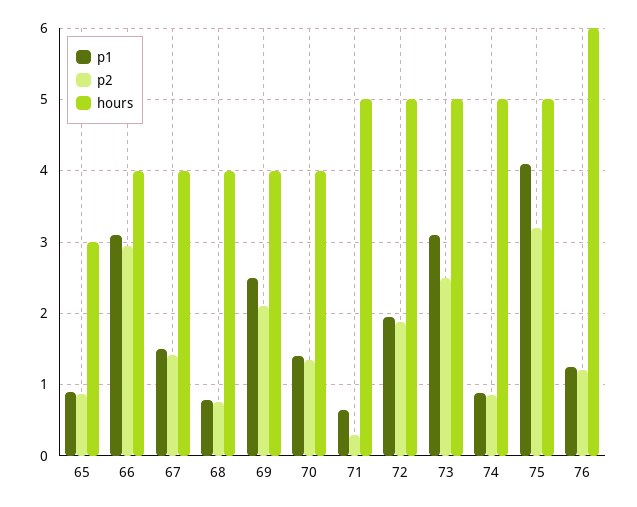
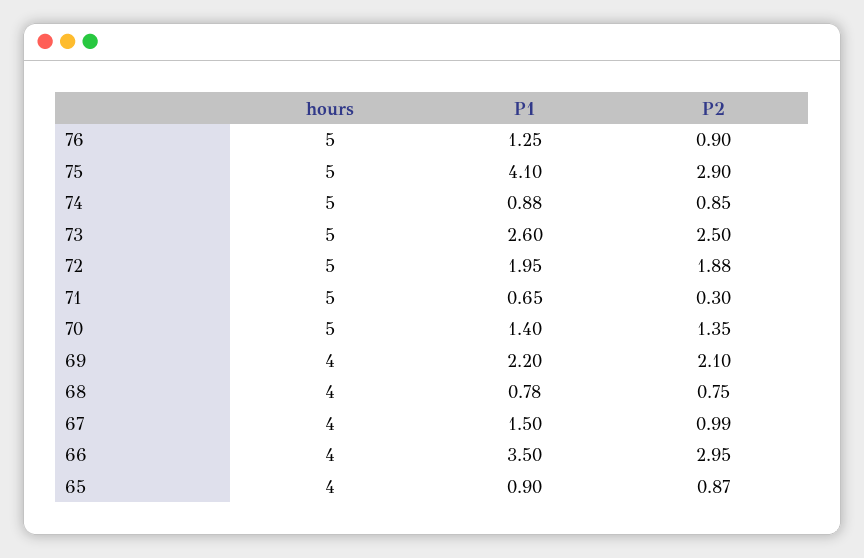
  {
    "p1": {
      "65": 0.9,
-     "66": 3.1,
+     "66": 3.5,
      "67": 1.5,
      "68": 0.78,
-     "69": 2.5,
+     "69": 2.2,
      "70": 1.4,
      "71": 0.65,
      "72": 1.95,
-     "73": 3.1,
+     "73": 2.6,
      "74": 0.88,
      "75": 4.1,
      "76": 1.25
    },
    "p2": {
      "65": 0.87,
      "66": 2.95,
-     "67": 1.4,
+     "67": 0.99,
      "68": 0.75,
      "69": 2.1,
      "70": 1.35,
      "71": 0.3,
      "72": 1.88,
      "73": 2.5,
      "74": 0.85,
-     "75": 3.2,
+     "75": 2.9,
-     "76": 1.2
+     "76": 0.9
    },
    "hours": {
-     "65": 3,
+     "65": 4,
      "66": 4,
      "67": 4,
      "68": 4,
      "69": 4,
-     "70": 4,
+     "70": 5,
      "71": 5,
      "72": 5,
      "73": 5,
      "74": 5,
      "75": 5,
-     "76": 6
+     "76": 5
    }
  }

